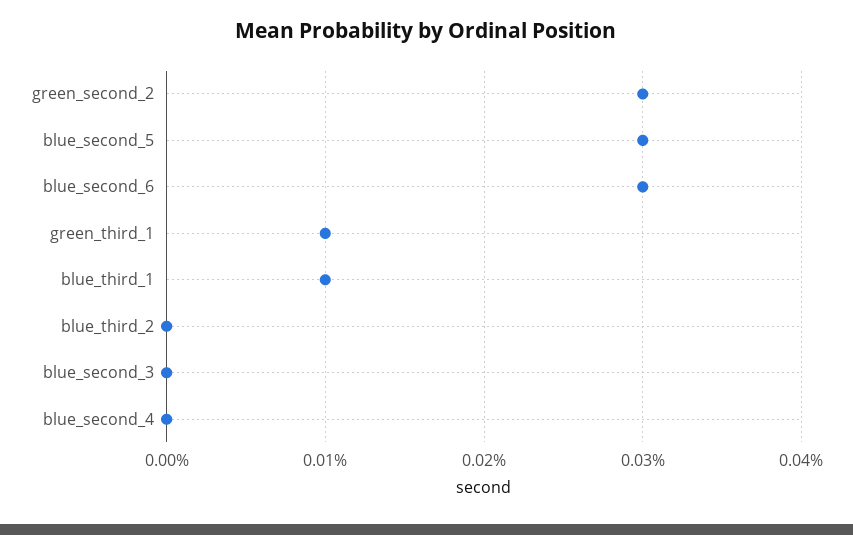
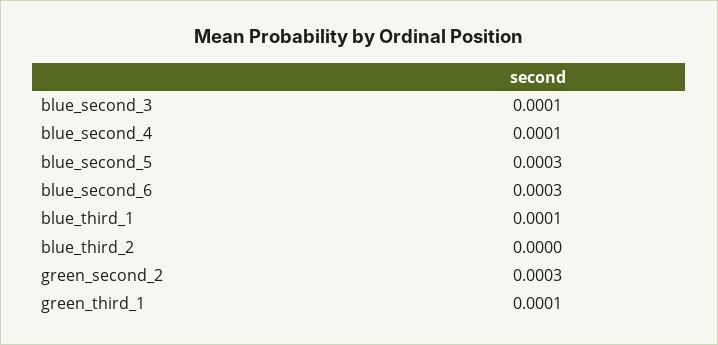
  {
    "green_second_2": 0.0003,
    "blue_second_5": 0.0003,
    "blue_second_6": 0.0003,
    "green_third_1": 0.0001,
    "blue_third_1": 0.0001,
    "blue_third_2": 0,
-   "blue_second_3": 0,
+   "blue_second_3": 0.0001,
-   "blue_second_4": 0
+   "blue_second_4": 0.0001
  }

